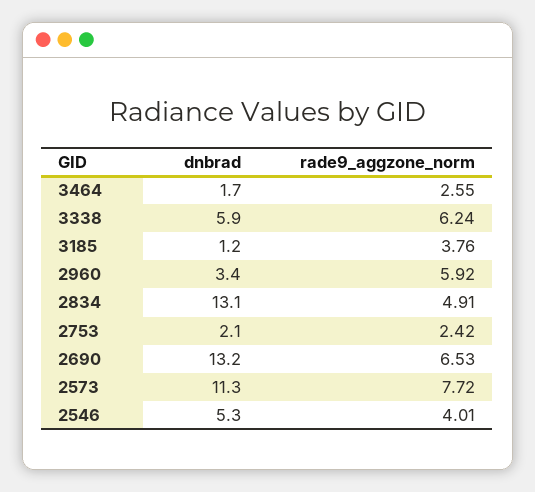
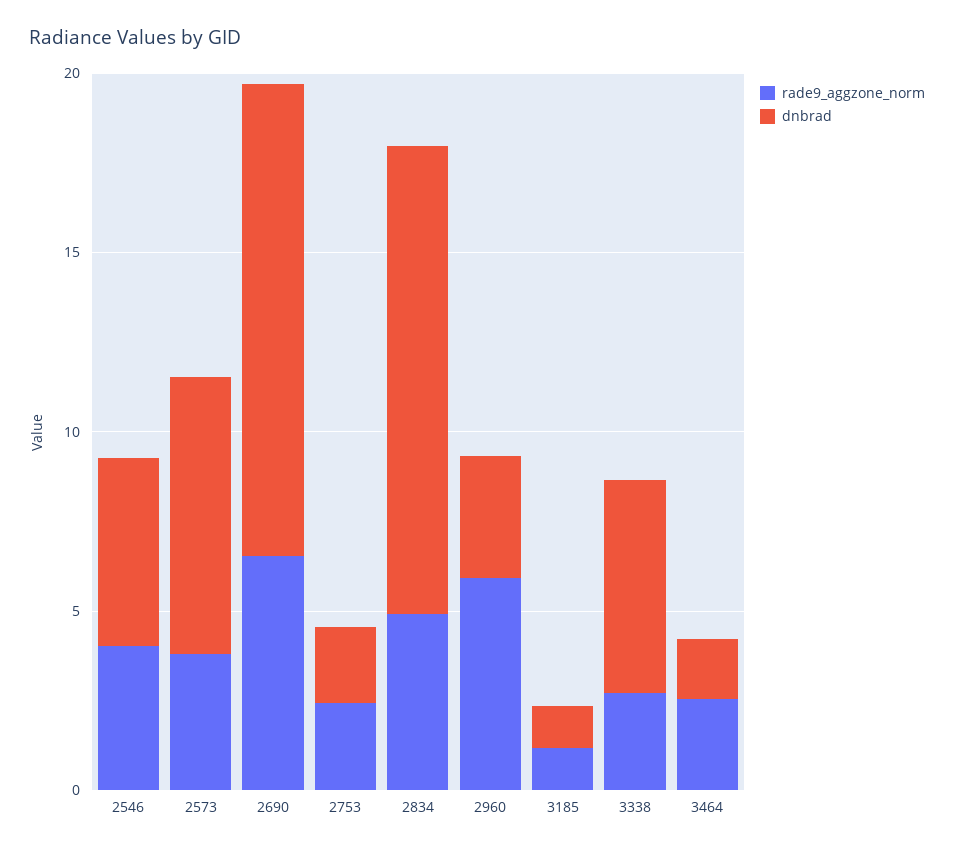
  {
    "dnbrad": {
      "3464": 1.7,
      "3338": 5.9,
      "3185": 1.2,
      "2960": 3.4,
      "2834": 13.1,
      "2753": 2.1,
      "2690": 13.2,
-     "2573": 11.3,
+     "2573": 8,
      "2546": 5.3
    },
    "rade9_aggzone_norm": {
      "3464": 2.55,
-     "3338": 6.24,
+     "3338": 3,
-     "3185": 3.76,
+     "3185": 1,
      "2960": 5.92,
      "2834": 4.91,
      "2753": 2.42,
      "2690": 6.53,
-     "2573": 7.72,
+     "2573": 4,
      "2546": 4.01
    }
  }

